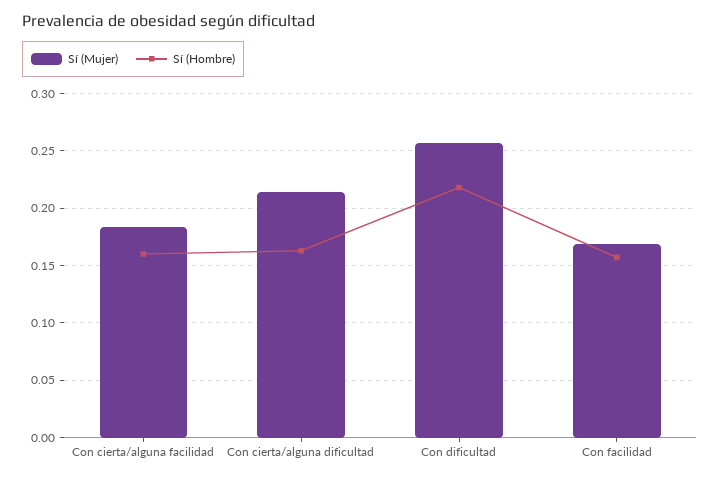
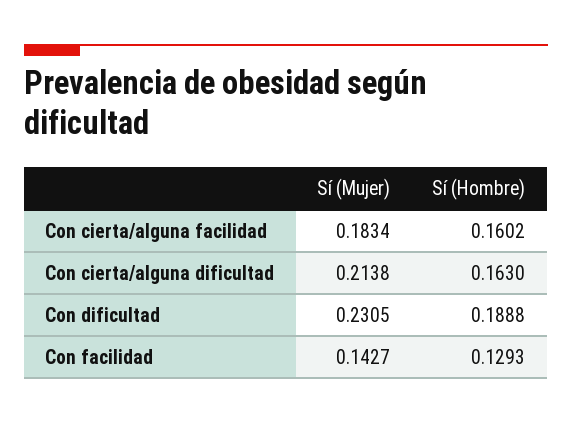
  {
    "Sí (Mujer)": {
      "Con cierta/alguna facilidad": 0.1834,
      "Con cierta/alguna dificultad": 0.2138,
-     "Con dificultad": 0.26,
+     "Con dificultad": 0.2305,
-     "Con facilidad": 0.17
+     "Con facilidad": 0.1427
    },
    "Sí (Hombre)": {
      "Con cierta/alguna facilidad": 0.1602,
      "Con cierta/alguna dificultad": 0.163,
-     "Con dificultad": 0.22,
+     "Con dificultad": 0.1888,
-     "Con facilidad": 0.16
+     "Con facilidad": 0.1293
    }
  }

